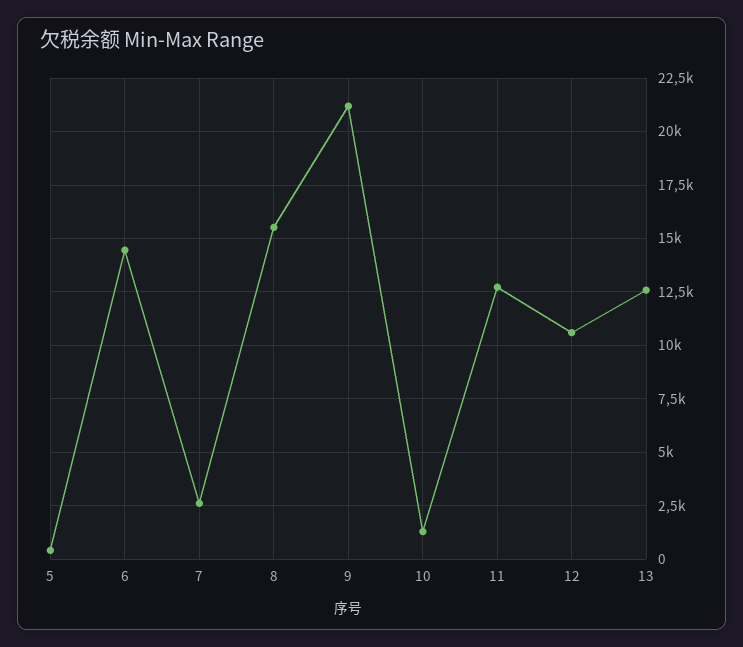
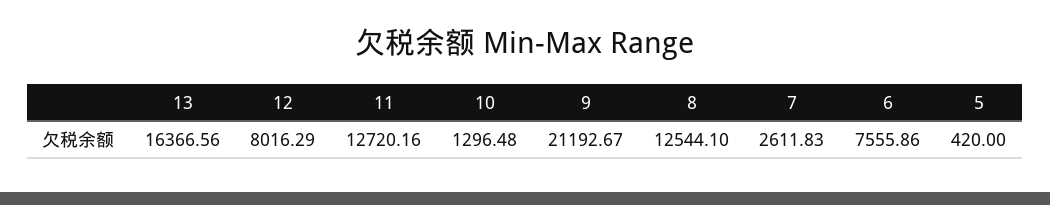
  {
    "5": 420,
-   "6": 14500,
+   "6": 7555.86,
    "7": 2611.83,
-   "8": 15500,
+   "8": 12544.1,
    "9": 21192.67,
    "10": 1296.48,
    "11": 12720.16,
-   "12": 10500,
+   "12": 8016.29,
-   "13": 12500
+   "13": 16366.56
  }

